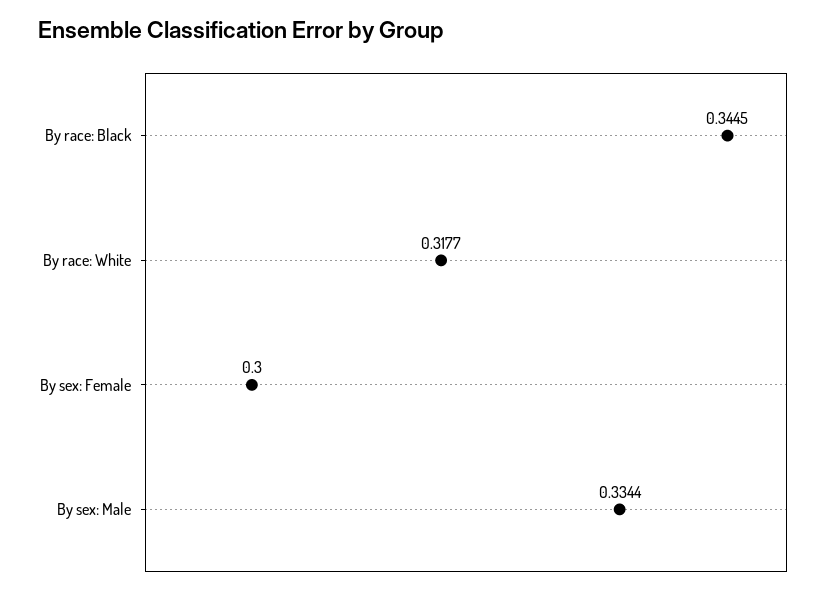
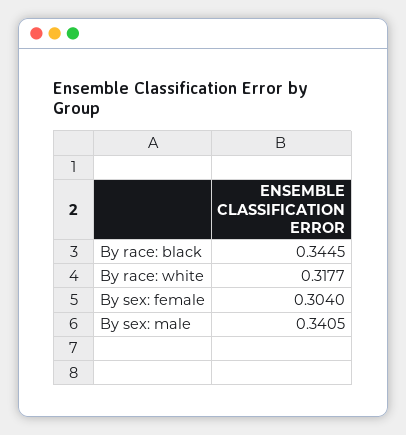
  {
    "By race: Black": 0.3445,
    "By race: White": 0.3177,
-   "By sex: Female": 0.3,
+   "By sex: Female": 0.304,
-   "By sex: Male": 0.3344
+   "By sex: Male": 0.3405
  }

